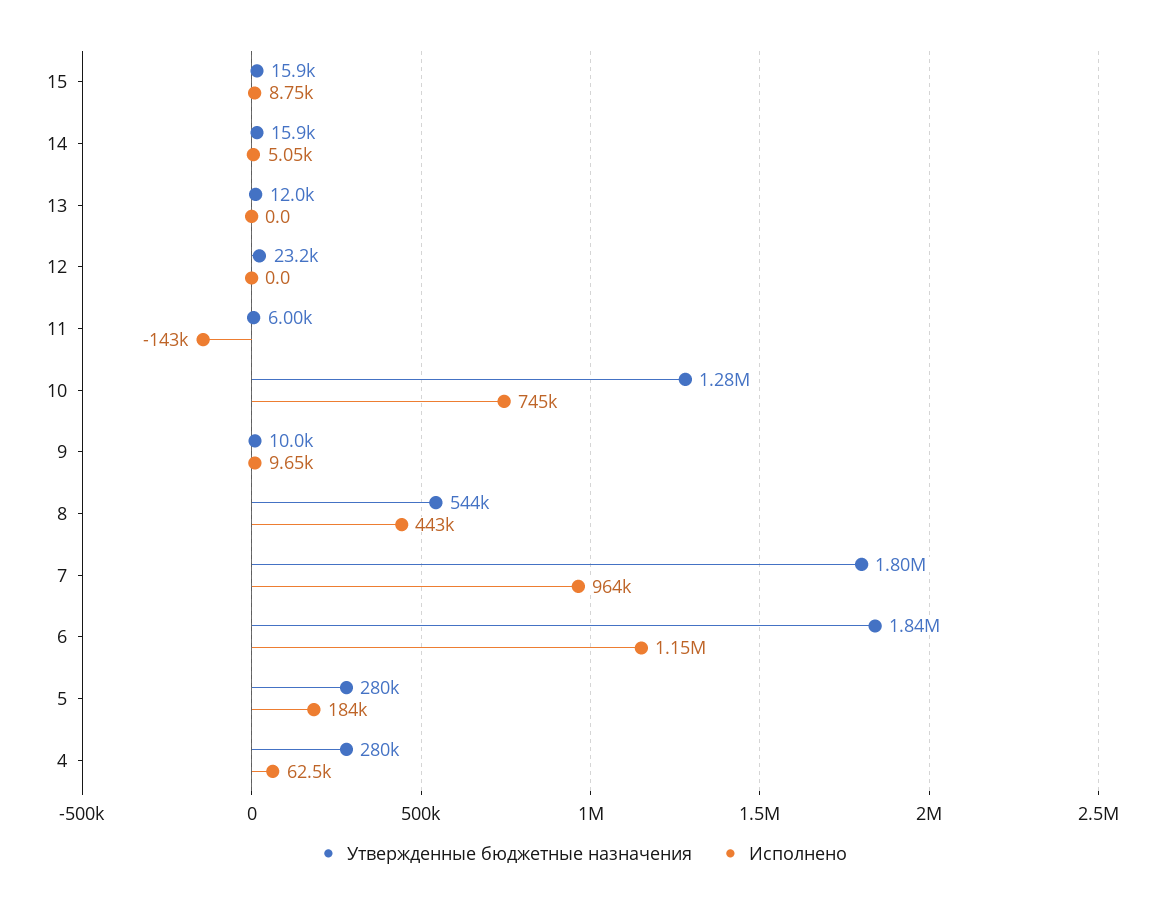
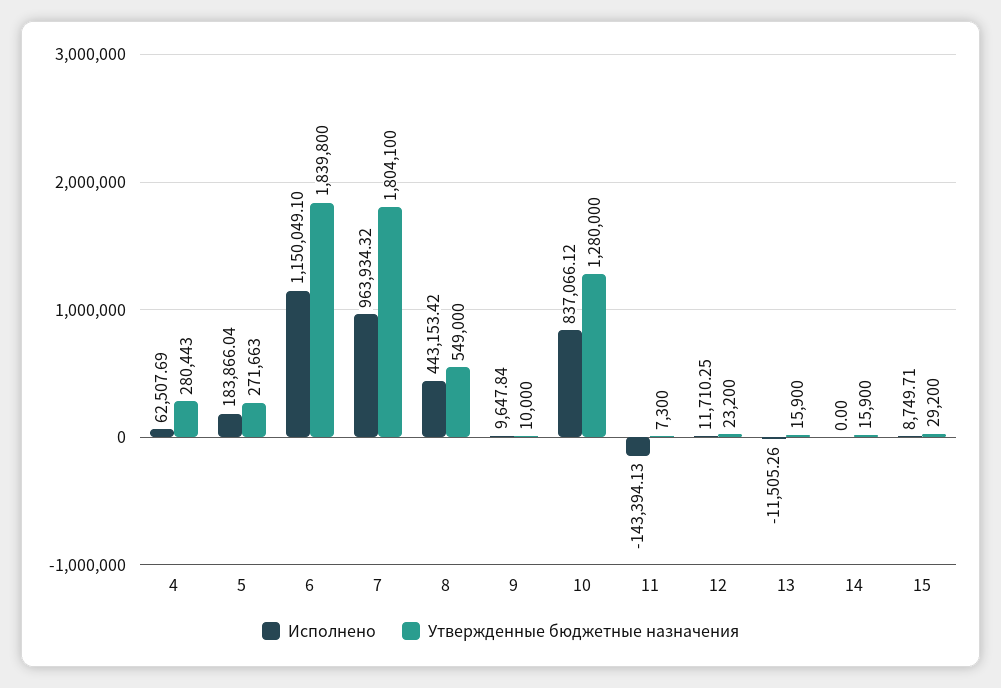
  {
    "Утвержденные бюджетные назначения": {
-     "15": 15900,
+     "15": 29200,
      "14": 15900,
-     "13": 12000,
+     "13": 15900,
      "12": 23200,
-     "11": 6000,
+     "11": 7300,
      "10": 1280000,
      "9": 10000,
-     "8": 544000,
+     "8": 549000,
      "7": 1804100,
      "6": 1839800,
-     "5": 280000,
+     "5": 271663,
      "4": 280443
    },
    "Исполнено": {
      "15": 8749.71,
-     "14": 5050,
+     "14": 0,
-     "13": 0,
+     "13": -11505.26,
-     "12": 0,
+     "12": 11710.25,
      "11": -143394.13,
-     "10": 745000,
+     "10": 837066.12,
      "9": 9647.84,
      "8": 443153.42,
      "7": 963934.32,
      "6": 1150049.1,
      "5": 183866.04,
      "4": 62507.69
    }
  }

